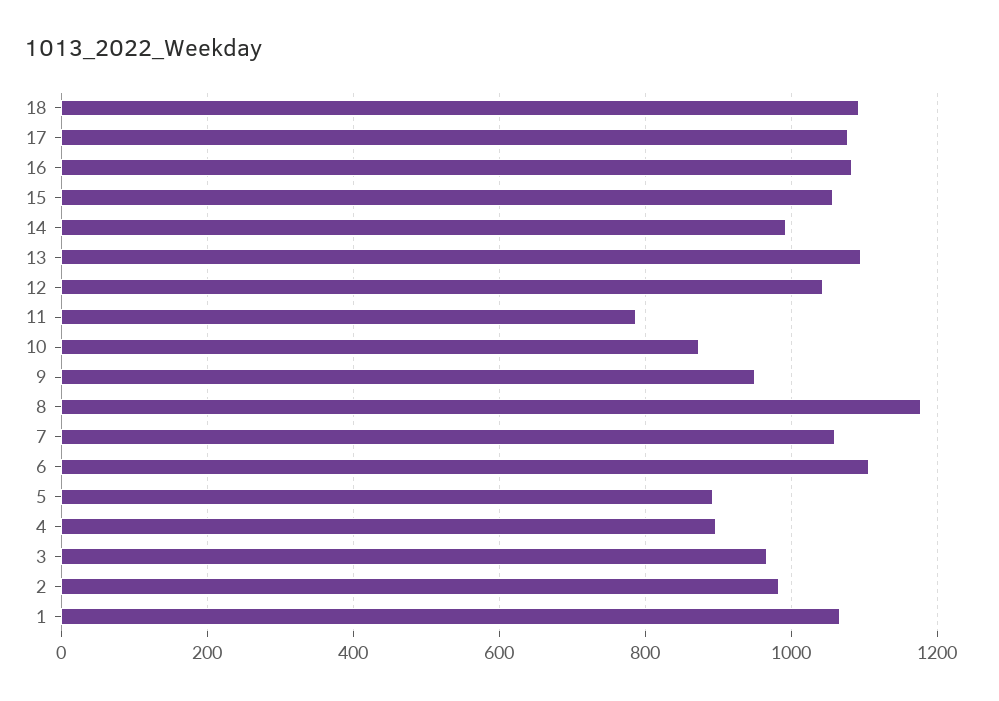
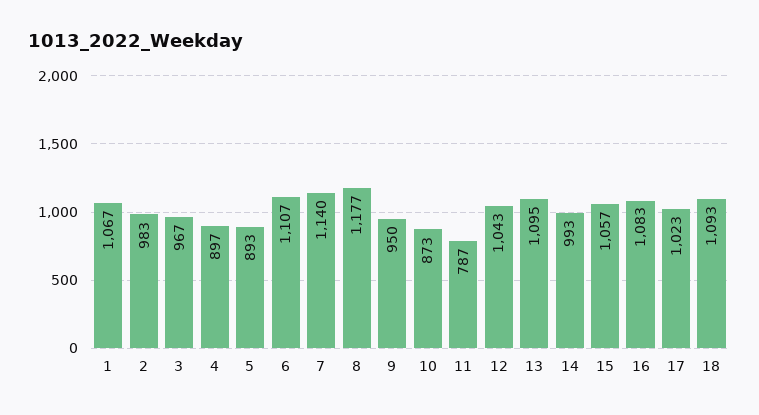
  {
    "18": 1093,
-   "17": 1080,
+   "17": 1023,
    "16": 1083,
    "15": 1057,
    "14": 993,
    "13": 1095,
    "12": 1043,
    "11": 787,
    "10": 873,
    "9": 950,
    "8": 1177,
-   "7": 1060,
+   "7": 1140,
    "6": 1107,
    "5": 893,
    "4": 897,
    "3": 967,
    "2": 983,
    "1": 1067
  }

